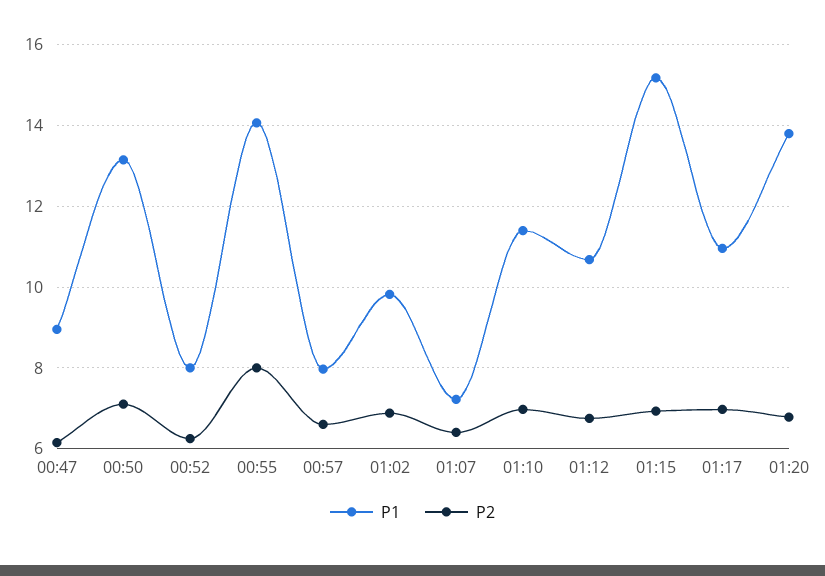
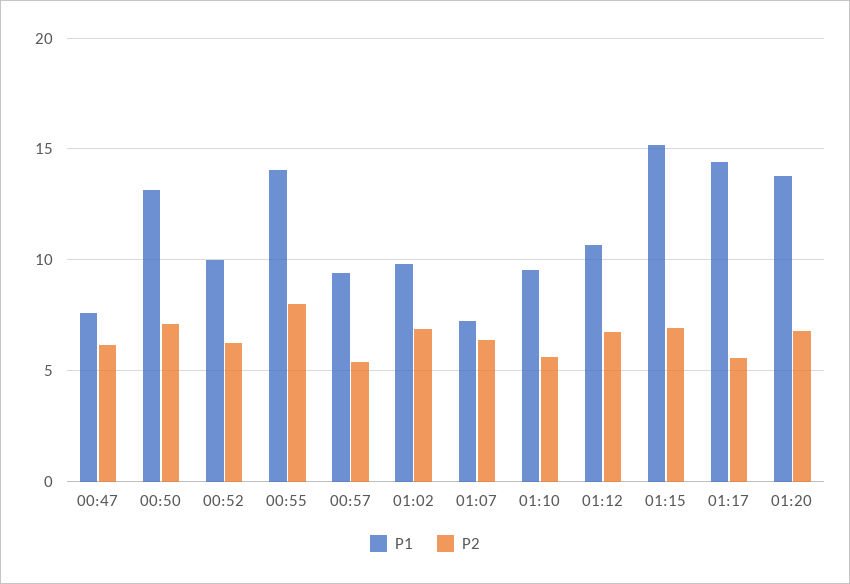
  {
    "P1": {
-     "00:47": 9,
+     "00:47": 7.5,
      "00:50": 13.2,
-     "00:52": 8,
+     "00:52": 10,
      "00:55": 14,
-     "00:57": 8,
+     "00:57": 9.5,
      "01:02": 9.8,
      "01:07": 7.2,
-     "01:10": 11.4,
+     "01:10": 9.5,
      "01:12": 10.6,
      "01:15": 15.2,
-     "01:17": 11,
+     "01:17": 14.5,
      "01:20": 13.8
    },
    "P2": {
      "00:47": 6.2,
      "00:50": 7.2,
      "00:52": 6.2,
      "00:55": 8,
-     "00:57": 6.6,
+     "00:57": 5.5,
      "01:02": 6.8,
      "01:07": 6.4,
-     "01:10": 7,
+     "01:10": 5.5,
      "01:12": 6.8,
      "01:15": 7,
-     "01:17": 7,
+     "01:17": 5.5,
      "01:20": 6.8
    }
  }

